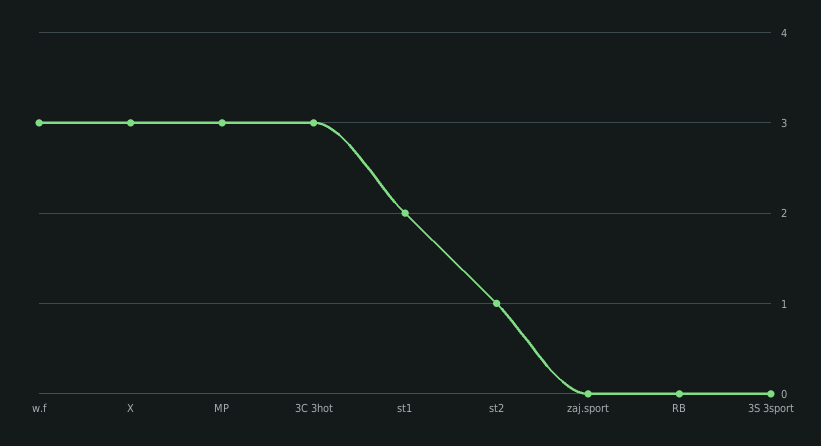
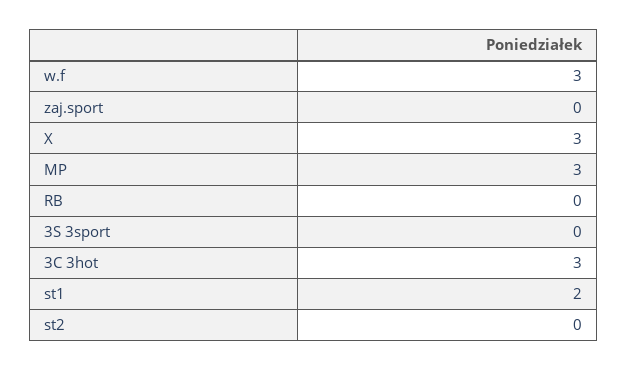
  {
    "w.f": 3,
    "X": 3,
    "MP": 3,
    "3C 3hot": 3,
    "st1": 2,
-   "st2": 1,
+   "st2": 0,
    "zaj.sport": 0,
    "RB": 0,
    "3S 3sport": 0
  }

